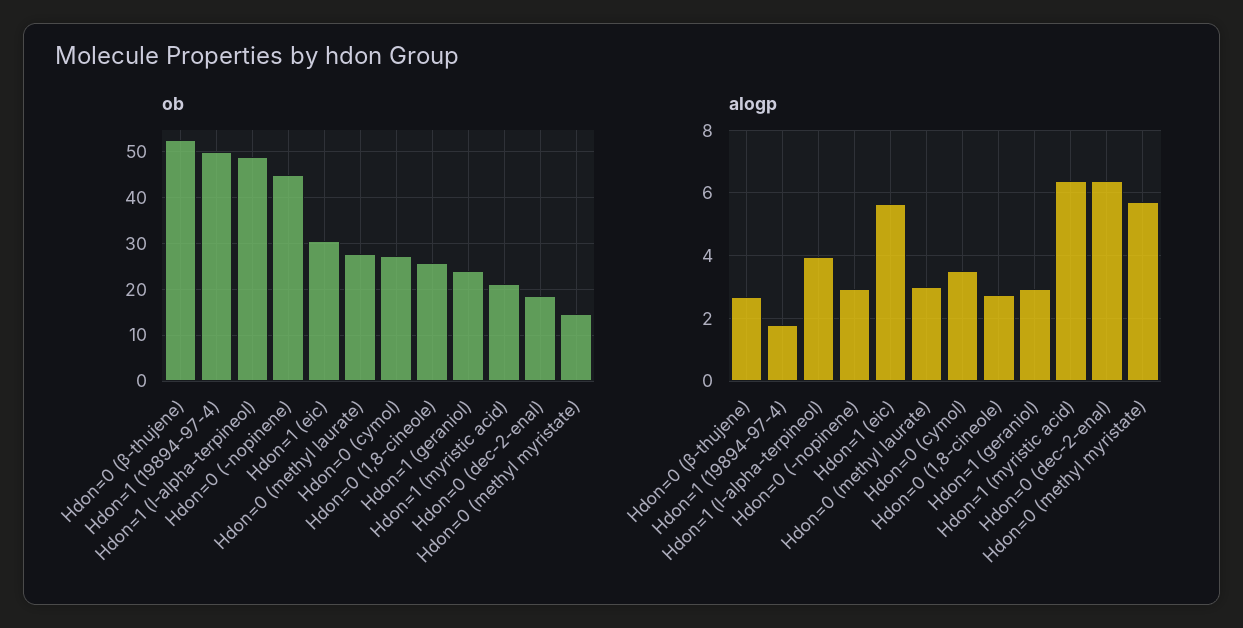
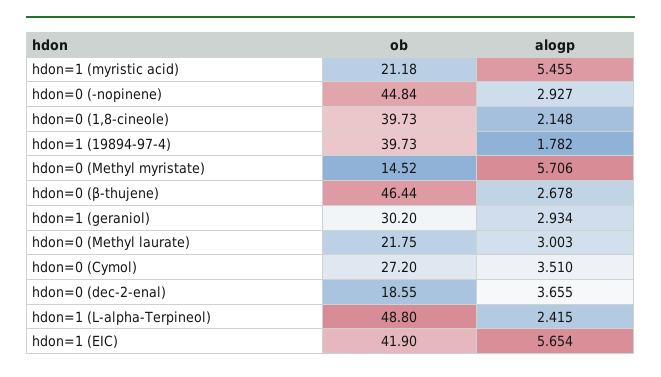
  {
    "ob": {
-     "Hdon=0 (β-thujene)": 52,
+     "Hdon=0 (β-thujene)": 46.44,
-     "Hdon=1 (19894-97-4)": 50,
+     "Hdon=1 (19894-97-4)": 39.73,
      "Hdon=1 (l-alpha-terpineol)": 48.8,
      "Hdon=0 (-nopinene)": 44.84,
-     "Hdon=1 (eic)": 30,
+     "Hdon=1 (eic)": 41.9,
-     "Hdon=0 (methyl laurate)": 28,
+     "Hdon=0 (methyl laurate)": 21.75,
      "Hdon=0 (cymol)": 27.2,
-     "Hdon=0 (1,8-cineole)": 26,
+     "Hdon=0 (1,8-cineole)": 39.73,
-     "Hdon=1 (geraniol)": 24,
+     "Hdon=1 (geraniol)": 30.2,
      "Hdon=1 (myristic acid)": 21.18,
      "Hdon=0 (dec-2-enal)": 18.55,
      "Hdon=0 (methyl myristate)": 14.52
    },
    "alogp": {
      "Hdon=0 (β-thujene)": 2.678,
      "Hdon=1 (19894-97-4)": 1.782,
-     "Hdon=1 (l-alpha-terpineol)": 4,
+     "Hdon=1 (l-alpha-terpineol)": 2.415,
      "Hdon=0 (-nopinene)": 2.927,
      "Hdon=1 (eic)": 5.654,
      "Hdon=0 (methyl laurate)": 3.003,
      "Hdon=0 (cymol)": 3.51,
-     "Hdon=0 (1,8-cineole)": 2.8,
+     "Hdon=0 (1,8-cineole)": 2.148,
      "Hdon=1 (geraniol)": 2.934,
-     "Hdon=1 (myristic acid)": 6.4,
+     "Hdon=1 (myristic acid)": 5.455,
-     "Hdon=0 (dec-2-enal)": 6.4,
+     "Hdon=0 (dec-2-enal)": 3.655,
      "Hdon=0 (methyl myristate)": 5.706
    }
  }

